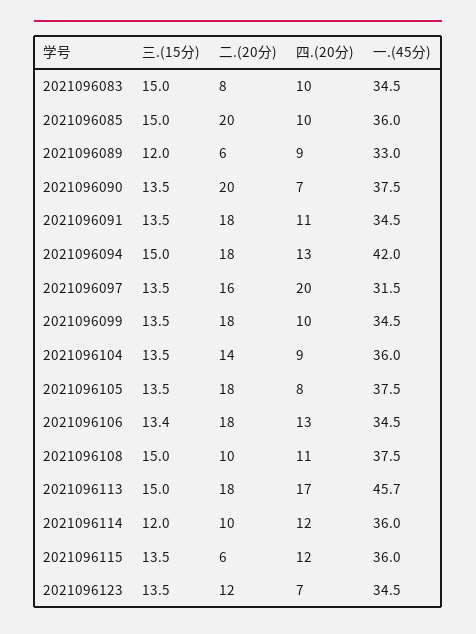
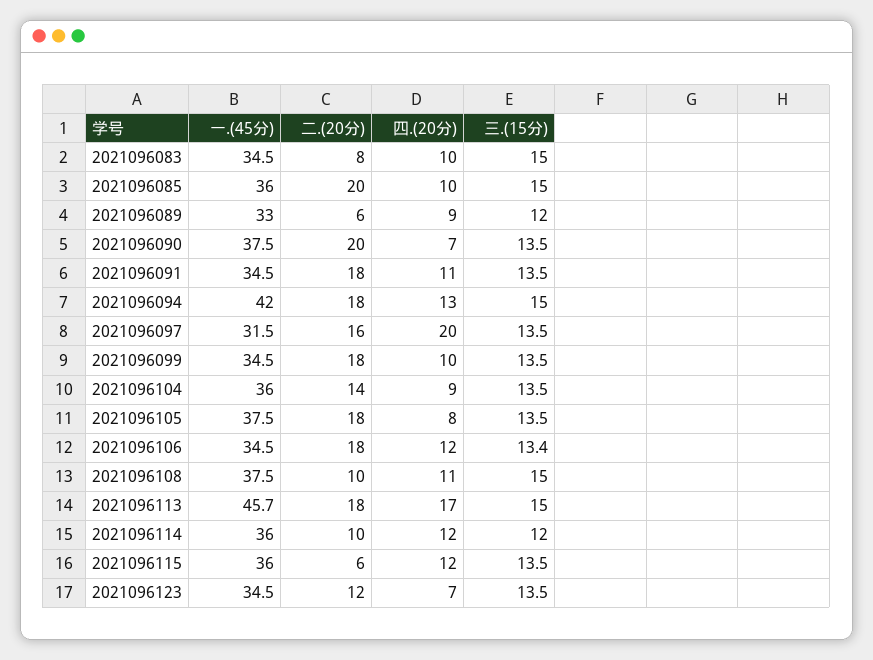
  {
    "三.(15分)": {
      "2021096083": 15,
      "2021096085": 15,
      "2021096089": 12,
      "2021096090": 13.5,
      "2021096091": 13.5,
      "2021096094": 15,
      "2021096097": 13.5,
      "2021096099": 13.5,
      "2021096104": 13.5,
      "2021096105": 13.5,
      "2021096106": 13.4,
      "2021096108": 15,
      "2021096113": 15,
      "2021096114": 12,
      "2021096115": 13.5,
      "2021096123": 13.5
    },
    "二.(20分)": {
      "2021096083": 8,
      "2021096085": 20,
      "2021096089": 6,
      "2021096090": 20,
      "2021096091": 18,
      "2021096094": 18,
      "2021096097": 16,
      "2021096099": 18,
      "2021096104": 14,
      "2021096105": 18,
      "2021096106": 18,
      "2021096108": 10,
      "2021096113": 18,
      "2021096114": 10,
      "2021096115": 6,
      "2021096123": 12
    },
    "四.(20分)": {
      "2021096083": 10,
      "2021096085": 10,
      "2021096089": 9,
      "2021096090": 7,
      "2021096091": 11,
      "2021096094": 13,
      "2021096097": 20,
      "2021096099": 10,
      "2021096104": 9,
      "2021096105": 8,
-     "2021096106": 13,
+     "2021096106": 12,
      "2021096108": 11,
      "2021096113": 17,
      "2021096114": 12,
      "2021096115": 12,
      "2021096123": 7
    },
    "一.(45分)": {
      "2021096083": 34.5,
      "2021096085": 36,
      "2021096089": 33,
      "2021096090": 37.5,
      "2021096091": 34.5,
      "2021096094": 42,
      "2021096097": 31.5,
      "2021096099": 34.5,
      "2021096104": 36,
      "2021096105": 37.5,
      "2021096106": 34.5,
      "2021096108": 37.5,
      "2021096113": 45.7,
      "2021096114": 36,
      "2021096115": 36,
      "2021096123": 34.5
    }
  }

